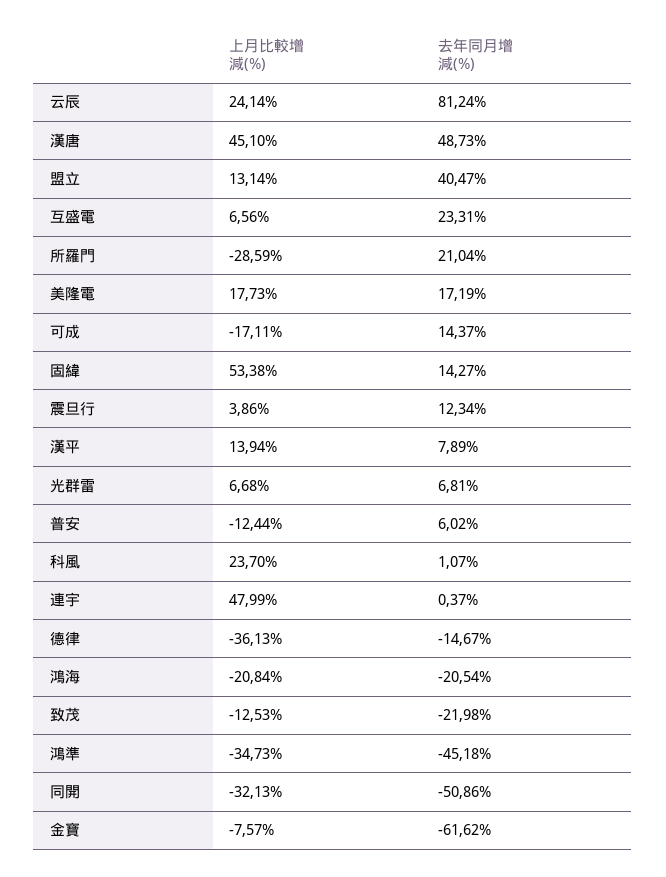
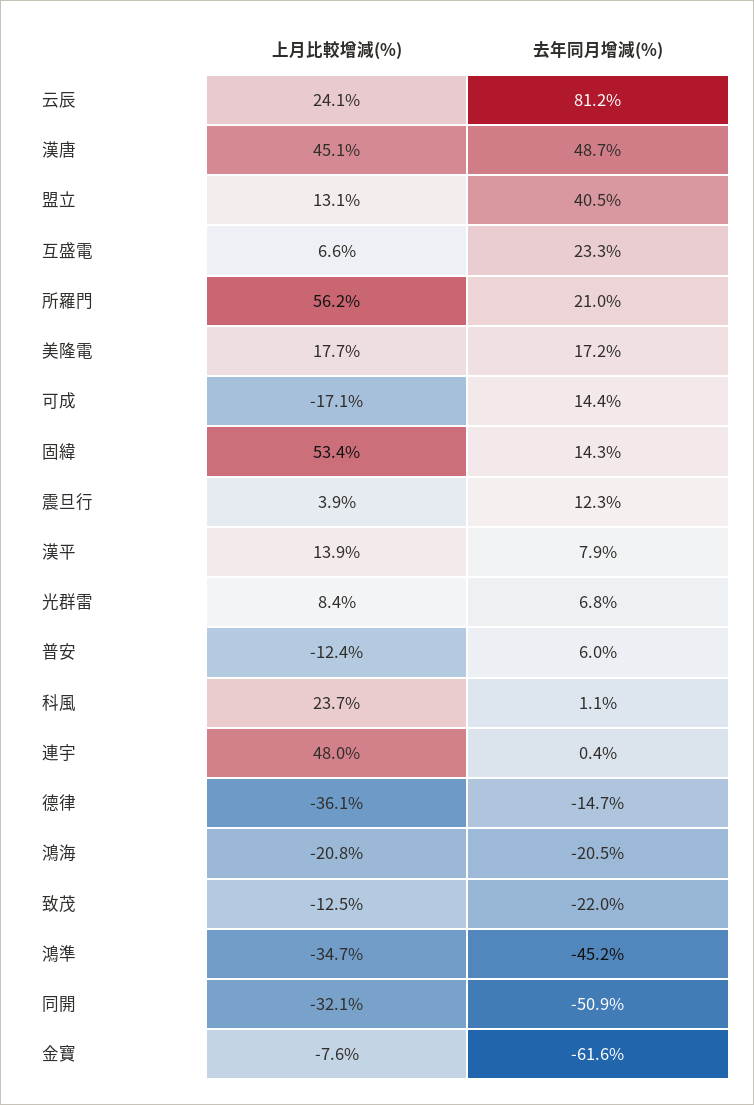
  {
    "上月比較增減(%)": {
      "云辰": 24.14,
      "漢唐": 45.1,
      "盟立": 13.14,
      "互盛電": 6.56,
-     "所羅門": -28.59,
+     "所羅門": 56.2,
      "美隆電": 17.73,
      "可成": -17.11,
      "固緯": 53.38,
      "震旦行": 3.86,
      "漢平": 13.94,
-     "光群雷": 6.68,
+     "光群雷": 8.4,
      "普安": -12.44,
      "科風": 23.7,
      "連宇": 47.99,
      "德律": -36.13,
      "鴻海": -20.84,
      "致茂": -12.53,
      "鴻準": -34.73,
      "同開": -32.13,
      "金寶": -7.57
    },
    "去年同月增減(%)": {
      "云辰": 81.24,
      "漢唐": 48.73,
      "盟立": 40.47,
      "互盛電": 23.31,
      "所羅門": 21.04,
      "美隆電": 17.19,
      "可成": 14.37,
      "固緯": 14.27,
      "震旦行": 12.34,
      "漢平": 7.89,
      "光群雷": 6.81,
      "普安": 6.02,
      "科風": 1.07,
      "連宇": 0.37,
      "德律": -14.67,
      "鴻海": -20.54,
      "致茂": -21.98,
      "鴻準": -45.18,
      "同開": -50.86,
      "金寶": -61.62
    }
  }

